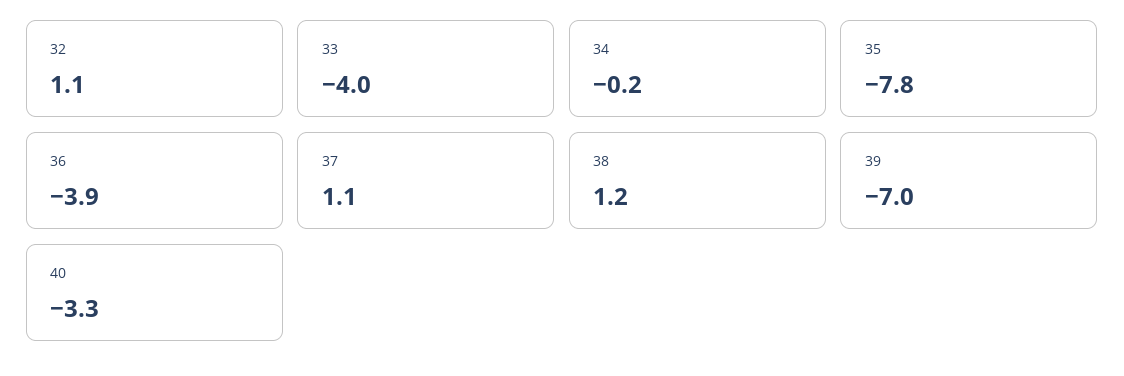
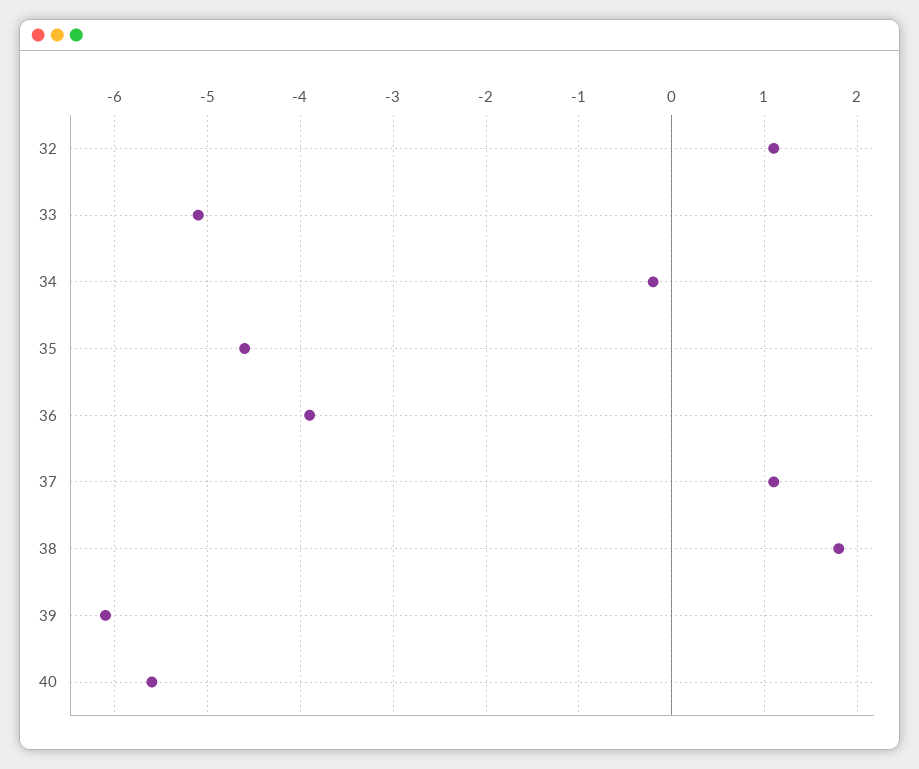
  {
    "32": 1.1,
-   "33": -4,
+   "33": -5.1,
    "34": -0.2,
-   "35": -7.8,
+   "35": -4.6,
    "36": -3.9,
    "37": 1.1,
-   "38": 1.2,
+   "38": 1.8,
-   "39": -7,
+   "39": -6.1,
-   "40": -3.3
+   "40": -5.6
  }

